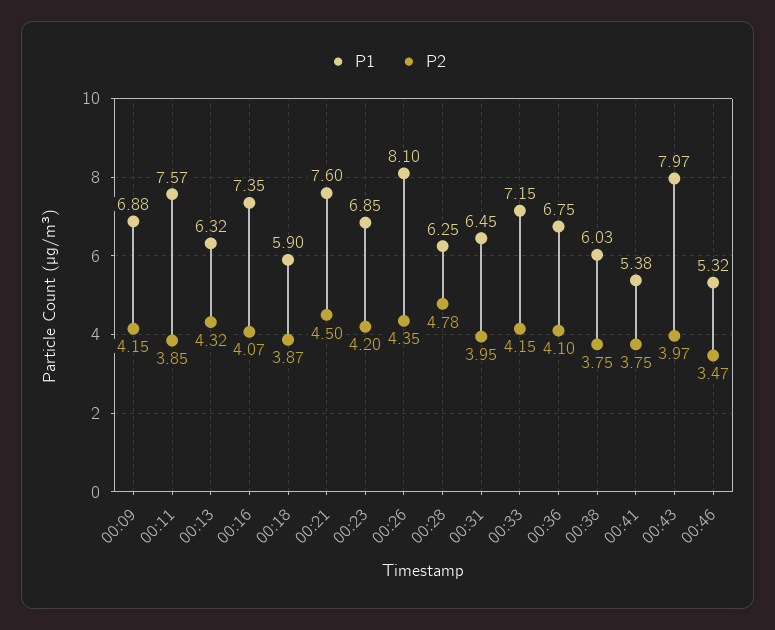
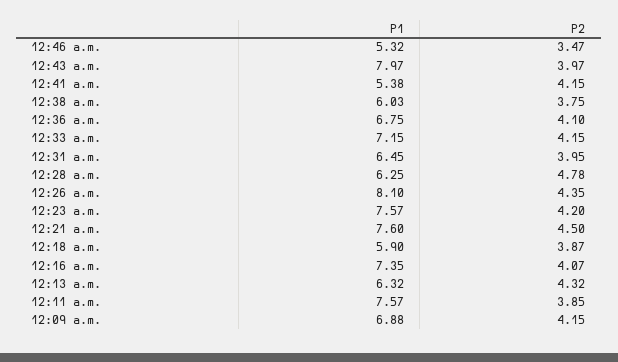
  {
    "P1": {
      "00:09": 6.88,
      "00:11": 7.57,
      "00:13": 6.32,
      "00:16": 7.35,
      "00:18": 5.9,
      "00:21": 7.6,
-     "00:23": 6.85,
+     "00:23": 7.57,
      "00:26": 8.1,
      "00:28": 6.25,
      "00:31": 6.45,
      "00:33": 7.15,
      "00:36": 6.75,
      "00:38": 6.03,
      "00:41": 5.38,
      "00:43": 7.97,
      "00:46": 5.32
    },
    "P2": {
      "00:09": 4.15,
      "00:11": 3.85,
      "00:13": 4.32,
      "00:16": 4.07,
      "00:18": 3.87,
      "00:21": 4.5,
      "00:23": 4.2,
      "00:26": 4.35,
      "00:28": 4.78,
      "00:31": 3.95,
      "00:33": 4.15,
      "00:36": 4.1,
      "00:38": 3.75,
-     "00:41": 3.75,
+     "00:41": 4.15,
      "00:43": 3.97,
      "00:46": 3.47
    }
  }

